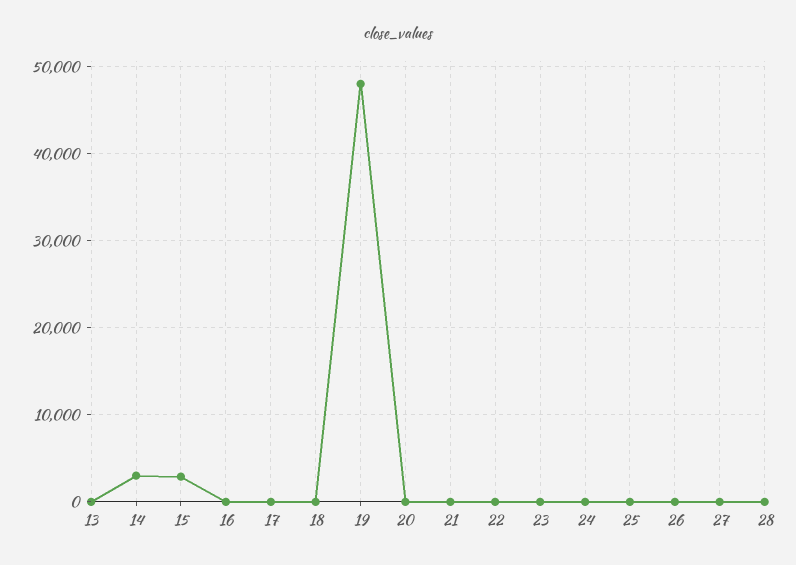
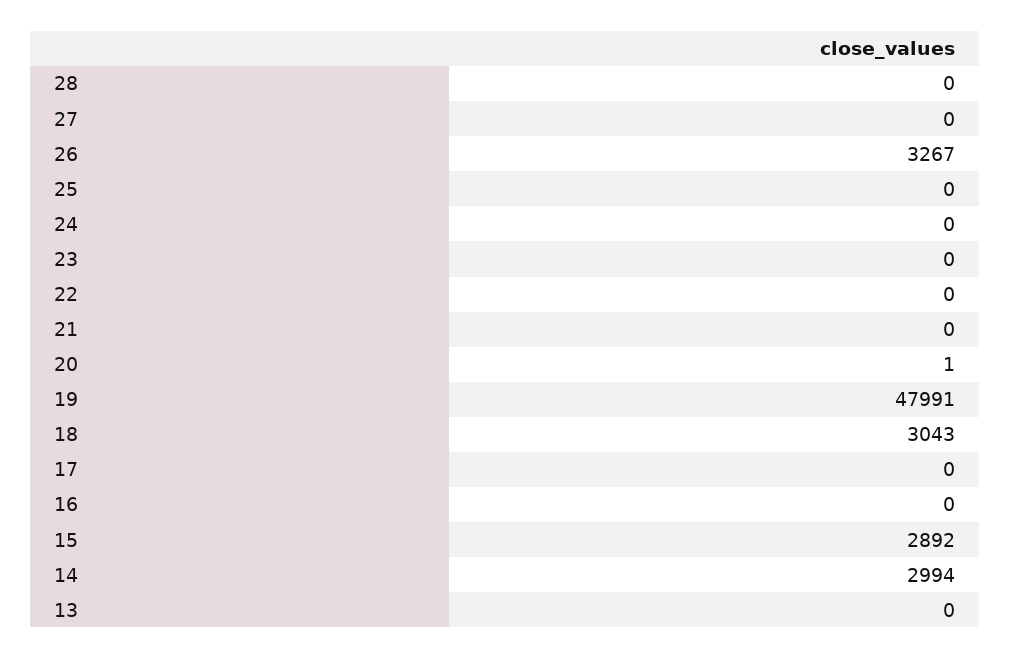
  {
    "13": 0,
    "14": 2994,
    "15": 2892,
    "16": 0,
    "17": 0,
-   "18": 0,
+   "18": 3043,
    "19": 47991,
    "20": 1,
    "21": 0,
    "22": 0,
    "23": 0,
    "24": 0,
    "25": 0,
-   "26": 0,
+   "26": 3267,
    "27": 0,
    "28": 0
  }

